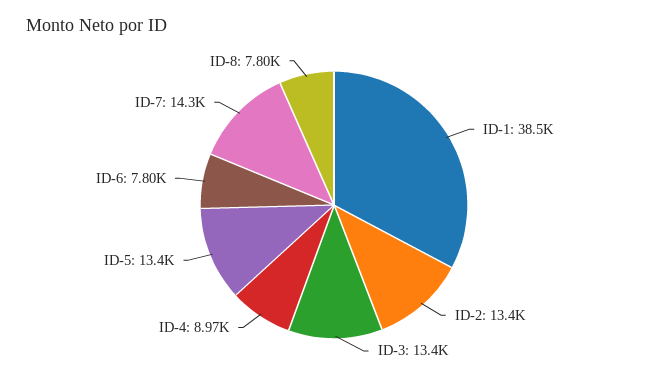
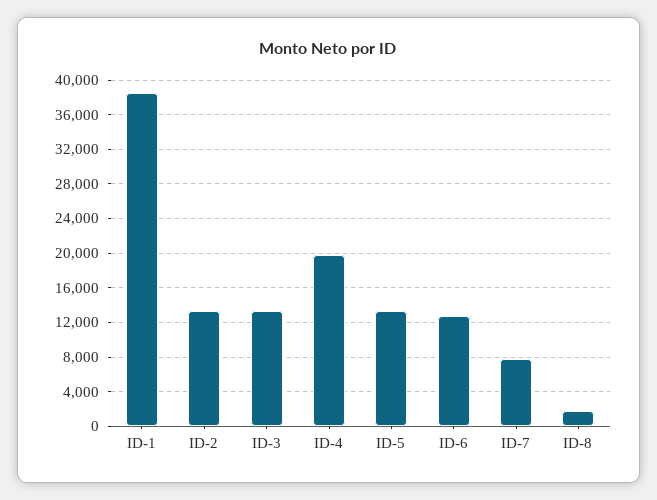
  {
    "ID-1": 38500,
    "ID-2": 13400,
    "ID-3": 13400,
-   "ID-4": 8970,
+   "ID-4": 20000,
    "ID-5": 13400,
-   "ID-6": 7800,
+   "ID-6": 13000,
-   "ID-7": 14300,
+   "ID-7": 8000,
-   "ID-8": 7800
+   "ID-8": 2000
  }

